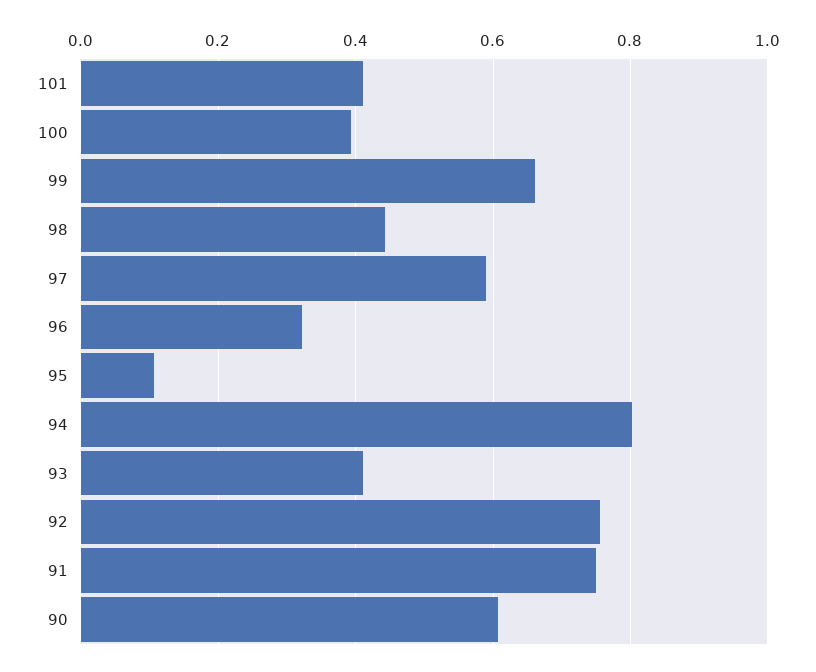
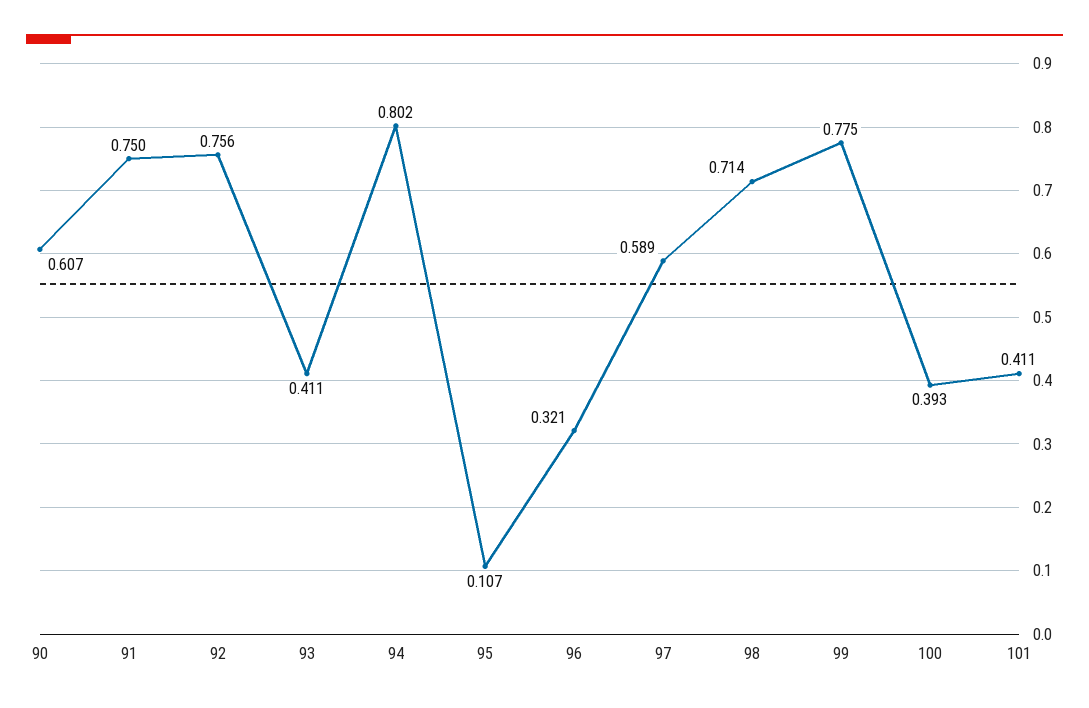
  {
    "101": 0.411,
    "100": 0.393,
-   "99": 0.66,
+   "99": 0.775,
-   "98": 0.44,
+   "98": 0.714,
    "97": 0.589,
    "96": 0.321,
    "95": 0.107,
    "94": 0.802,
    "93": 0.411,
    "92": 0.756,
    "91": 0.75,
    "90": 0.607
  }

